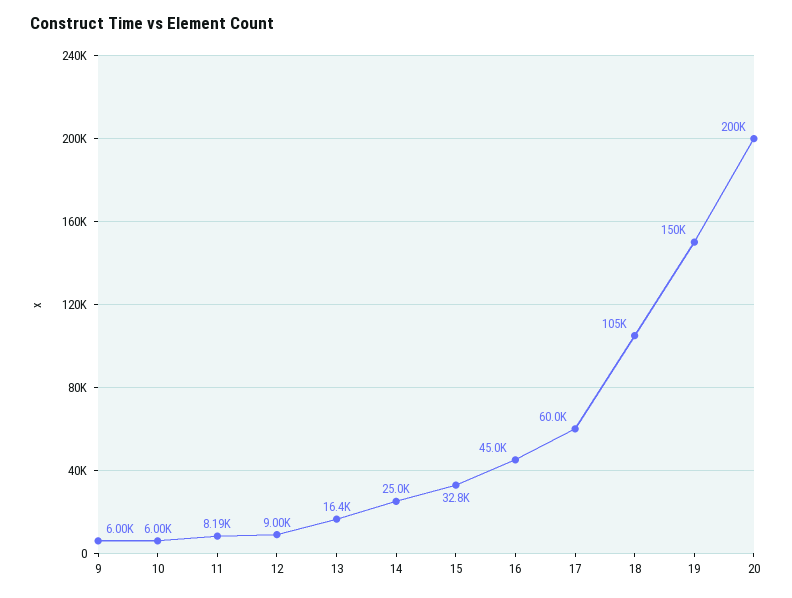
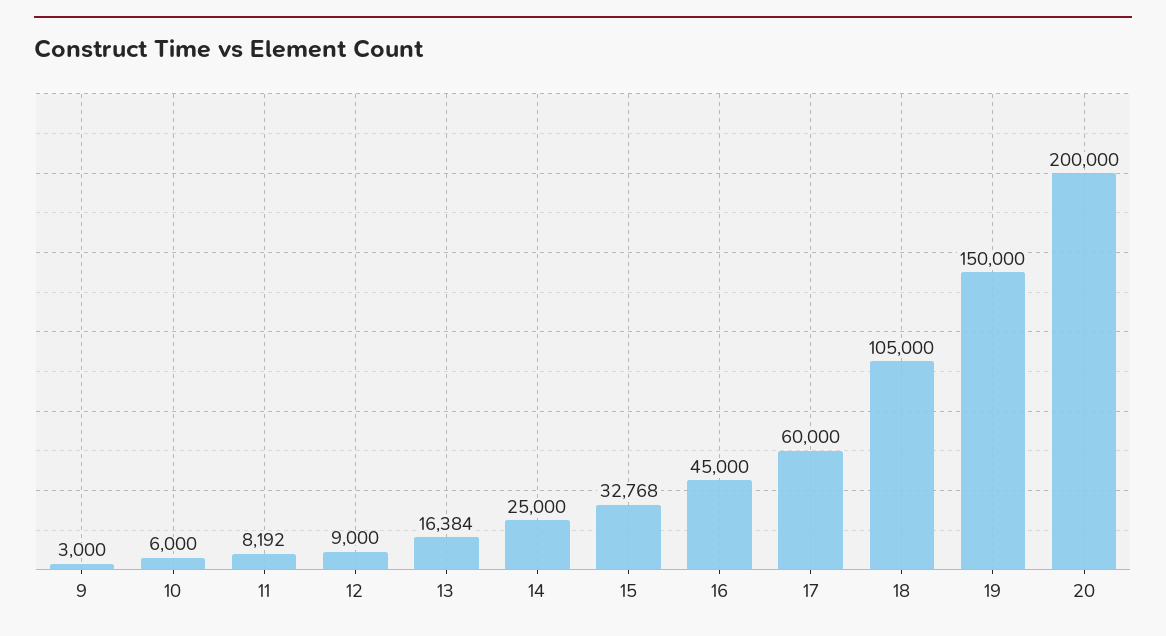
  {
-   "9": 6000,
+   "9": 3000,
    "10": 6000,
    "11": 8192,
    "12": 9000,
    "13": 16384,
    "14": 25000,
    "15": 32768,
    "16": 45000,
    "17": 60000,
    "18": 105000,
    "19": 150000,
    "20": 200000
  }

